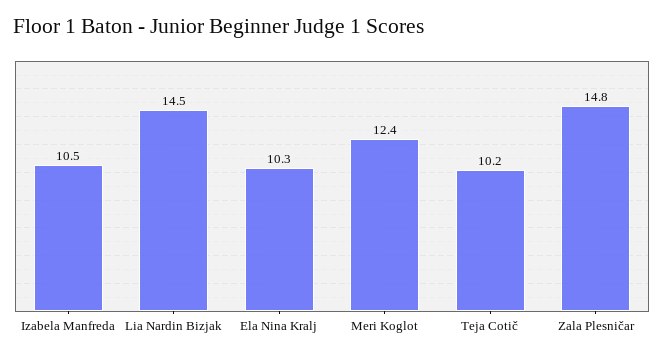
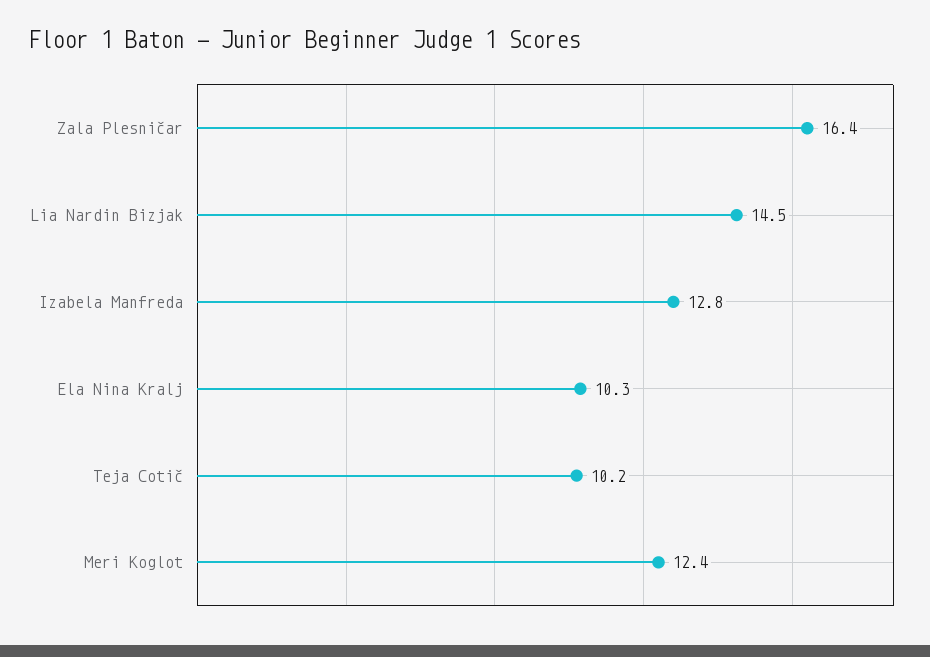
  {
-   "Izabela Manfreda": 10.5,
+   "Izabela Manfreda": 12.8,
    "Lia Nardin Bizjak": 14.5,
    "Ela Nina Kralj": 10.3,
    "Meri Koglot": 12.4,
    "Teja Cotič": 10.2,
-   "Zala Plesničar": 14.8
+   "Zala Plesničar": 16.4
  }

